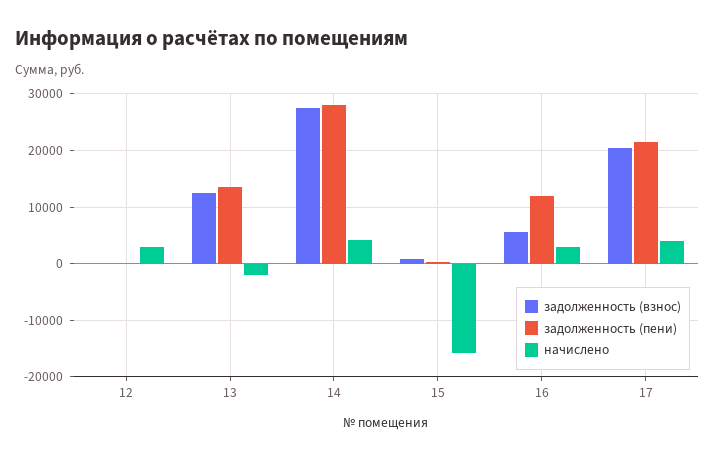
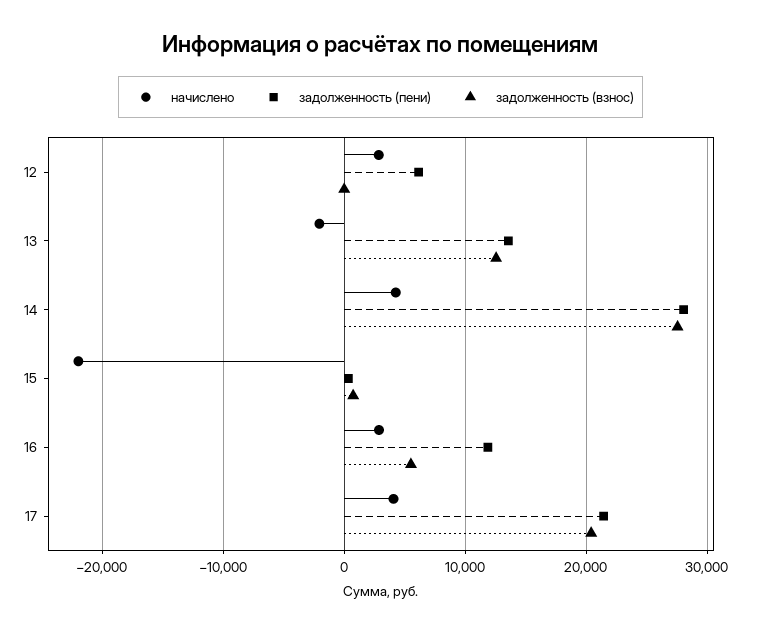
  {
    "задолженность (взнос)": {
      "12": 0,
      "13": 13000,
      "14": 28000,
      "15": 1000,
      "16": 6000,
      "17": 20000
    },
    "задолженность (пени)": {
-     "12": 0,
+     "12": 6000,
      "13": 14000,
      "14": 28000,
      "15": 0,
      "16": 12000,
      "17": 21000
    },
    "начислено": {
      "12": 3000,
      "13": -2000,
      "14": 4000,
-     "15": -16000,
+     "15": -22000,
      "16": 3000,
      "17": 4000
    }
  }

